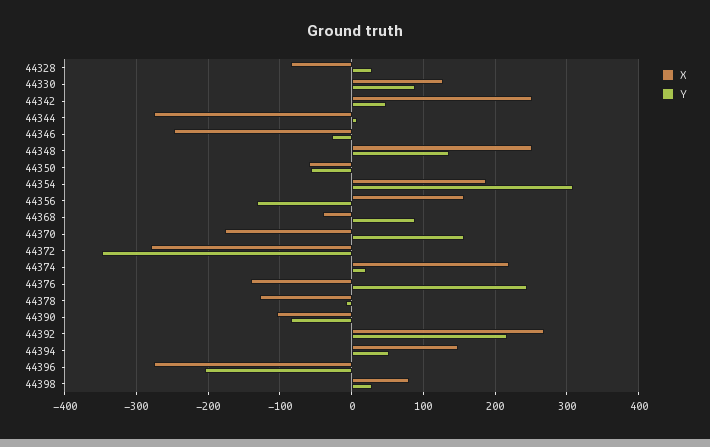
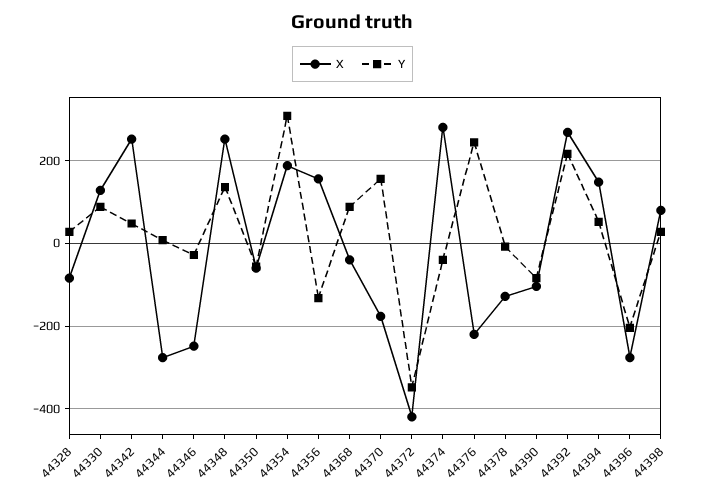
  {
    "X": {
      "44328": -80,
      "44330": 130,
      "44342": 250,
      "44344": -280,
      "44346": -250,
      "44348": 250,
      "44350": -60,
      "44354": 190,
      "44356": 160,
      "44368": -40,
      "44370": -180,
-     "44372": -280,
+     "44372": -420,
-     "44374": 220,
+     "44374": 280,
-     "44376": -140,
+     "44376": -220,
      "44378": -130,
      "44390": -100,
      "44392": 270,
      "44394": 150,
      "44396": -280,
      "44398": 80
    },
    "Y": {
      "44328": 30,
      "44330": 90,
      "44342": 50,
      "44344": 10,
      "44346": -30,
      "44348": 140,
      "44350": -60,
      "44354": 310,
      "44356": -130,
      "44368": 90,
      "44370": 160,
      "44372": -350,
-     "44374": 20,
+     "44374": -40,
      "44376": 240,
      "44378": -10,
      "44390": -80,
      "44392": 220,
      "44394": 50,
      "44396": -200,
      "44398": 30
    }
  }

